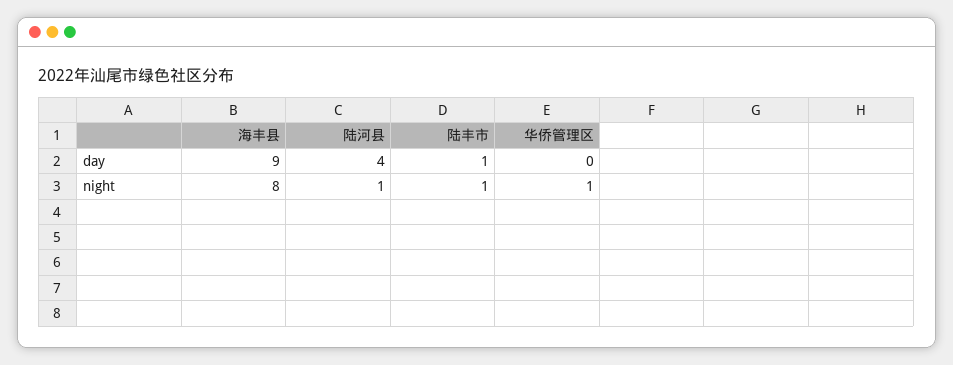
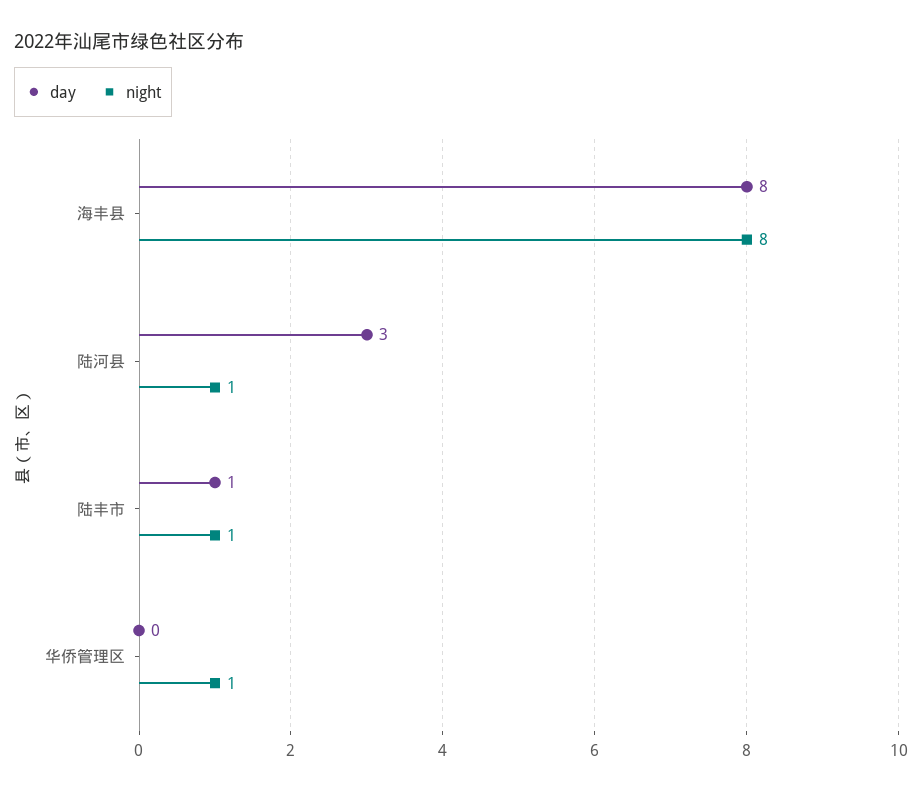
  {
    "day": {
-     "海丰县": 9,
+     "海丰县": 8,
-     "陆河县": 4,
+     "陆河县": 3,
      "陆丰市": 1,
      "华侨管理区": 0
    },
    "night": {
      "海丰县": 8,
      "陆河县": 1,
      "陆丰市": 1,
      "华侨管理区": 1
    }
  }

